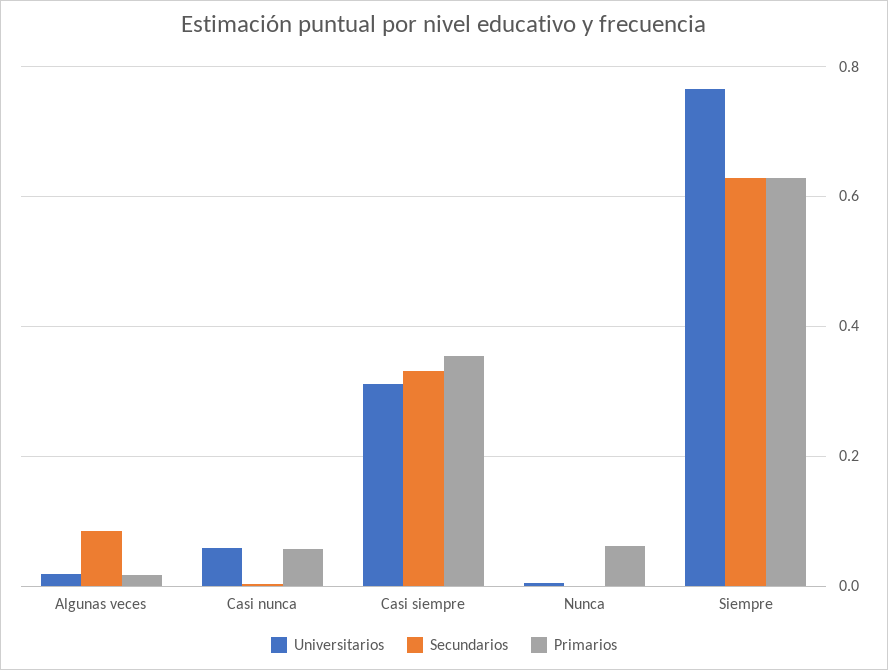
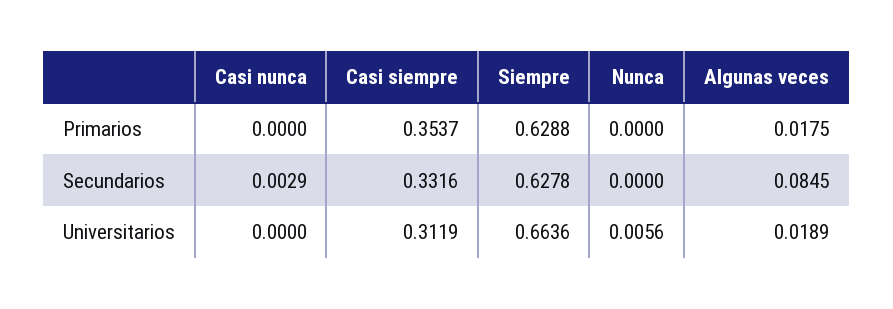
  {
    "Universitarios": {
      "Algunas veces": 0.0189,
-     "Casi nunca": 0.06,
+     "Casi nunca": 0,
      "Casi siempre": 0.3119,
      "Nunca": 0.0056,
-     "Siempre": 0.76
+     "Siempre": 0.6636
    },
    "Secundarios": {
      "Algunas veces": 0.0845,
      "Casi nunca": 0.0029,
      "Casi siempre": 0.3316,
      "Nunca": 0,
      "Siempre": 0.6278
    },
    "Primarios": {
      "Algunas veces": 0.0175,
-     "Casi nunca": 0.06,
+     "Casi nunca": 0,
      "Casi siempre": 0.3537,
-     "Nunca": 0.06,
+     "Nunca": 0,
      "Siempre": 0.6288
    }
  }

